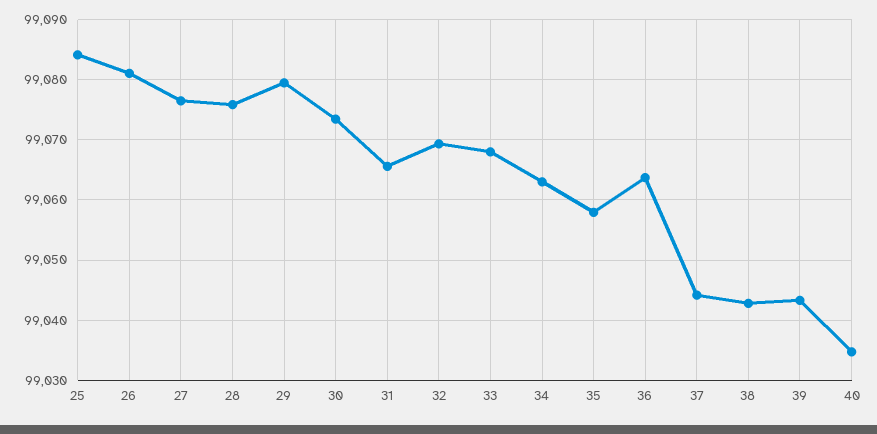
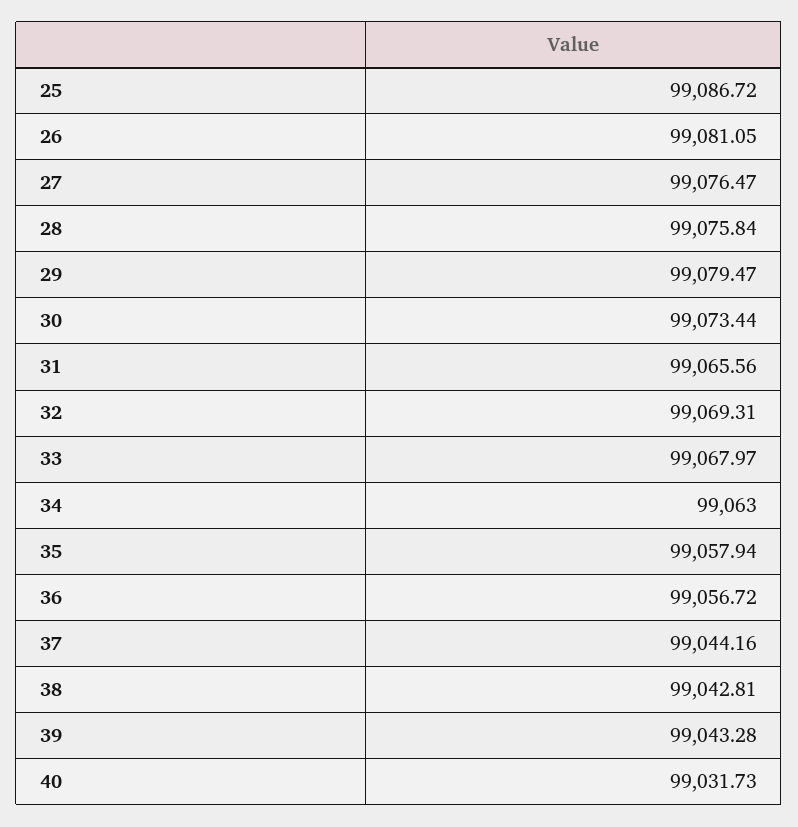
  {
-   "25": 99084,
+   "25": 99086.72,
    "26": 99081.05,
    "27": 99076.47,
    "28": 99075.84,
    "29": 99079.47,
    "30": 99073.44,
    "31": 99065.56,
    "32": 99069.31,
    "33": 99067.97,
    "34": 99063,
    "35": 99057.94,
-   "36": 99064,
+   "36": 99056.72,
    "37": 99044.16,
    "38": 99042.81,
    "39": 99043.28,
-   "40": 99035
+   "40": 99031.73
  }

